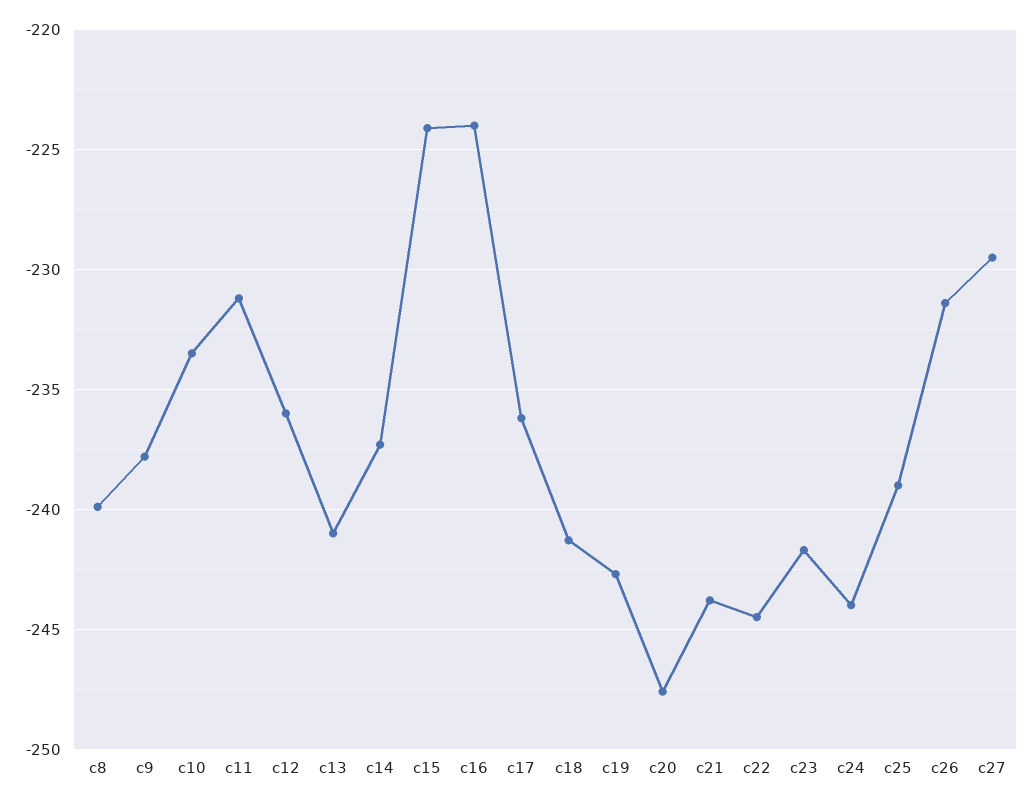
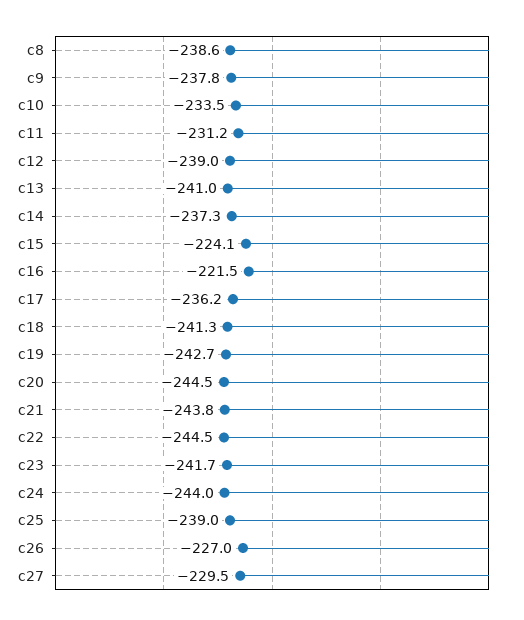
  {
-   "c8": -240,
+   "c8": -238.6,
    "c9": -237.8,
    "c10": -233.5,
    "c11": -231.2,
-   "c12": -236,
+   "c12": -239,
    "c13": -241,
    "c14": -237.3,
    "c15": -224.1,
-   "c16": -224,
+   "c16": -221.5,
    "c17": -236.2,
    "c18": -241.3,
    "c19": -242.7,
-   "c20": -247.5,
+   "c20": -244.5,
    "c21": -243.8,
    "c22": -244.5,
    "c23": -241.7,
    "c24": -244,
    "c25": -239,
-   "c26": -231.5,
+   "c26": -227,
    "c27": -229.5
  }

